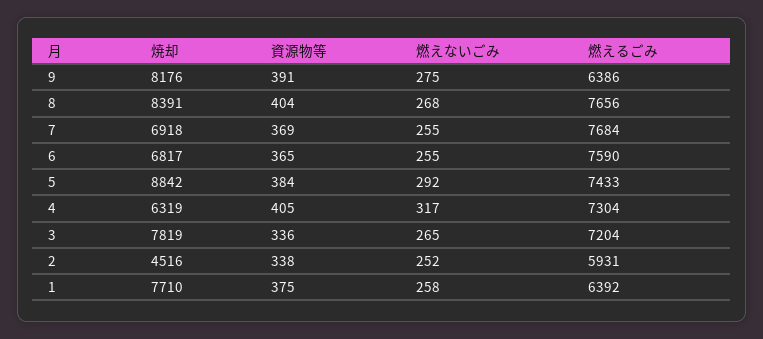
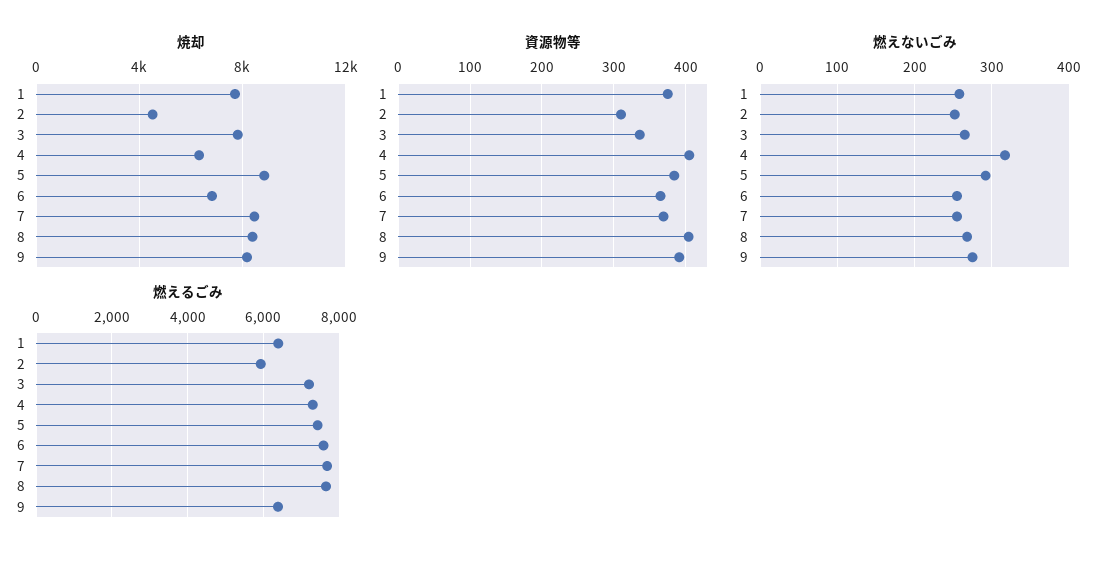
  {
    "焼却": {
      "9": 8176,
      "8": 8391,
-     "7": 6918,
+     "7": 8500,
      "6": 6817,
      "5": 8842,
      "4": 6319,
      "3": 7819,
      "2": 4516,
      "1": 7710
    },
    "資源物等": {
      "9": 391,
      "8": 404,
      "7": 369,
      "6": 365,
      "5": 384,
      "4": 405,
      "3": 336,
-     "2": 338,
+     "2": 310,
      "1": 375
    },
    "燃えないごみ": {
      "9": 275,
      "8": 268,
      "7": 255,
      "6": 255,
      "5": 292,
      "4": 317,
      "3": 265,
      "2": 252,
      "1": 258
    },
    "燃えるごみ": {
      "9": 6386,
      "8": 7656,
      "7": 7684,
      "6": 7590,
      "5": 7433,
      "4": 7304,
      "3": 7204,
      "2": 5931,
      "1": 6392
    }
  }

